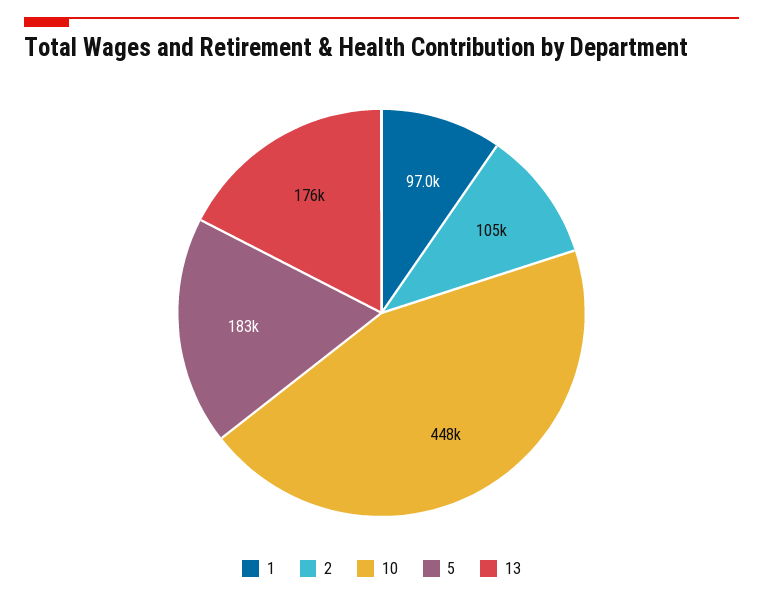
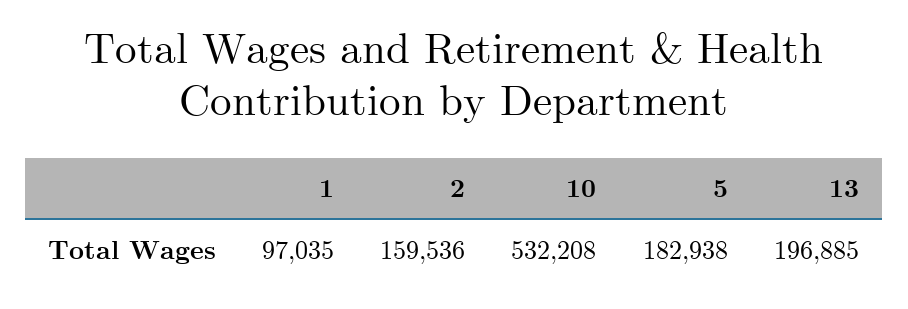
  {
    "1": 97035,
-   "2": 105000,
+   "2": 159536,
-   "10": 448000,
+   "10": 532208,
    "5": 182938,
-   "13": 176000
+   "13": 196885
  }

